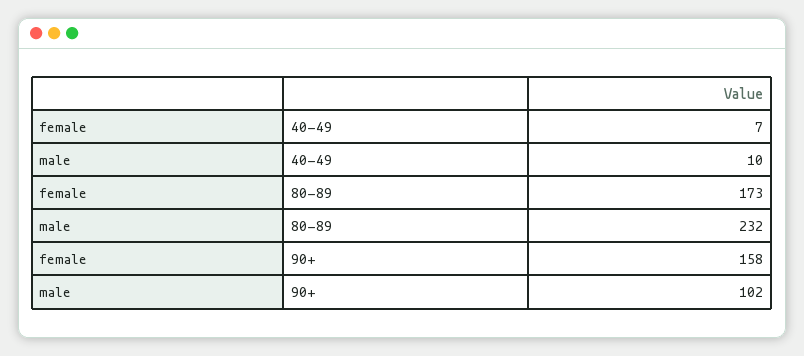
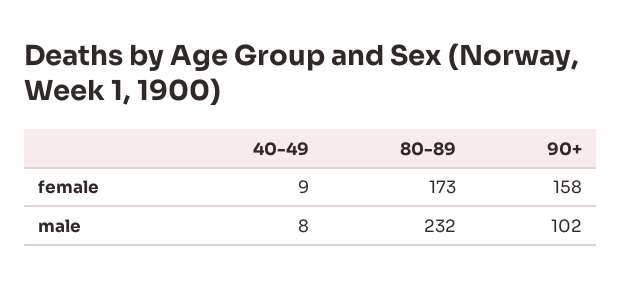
  {
    "female": {
-     "40-49": 7,
+     "40-49": 9,
      "80-89": 173,
      "90+": 158
    },
    "male": {
-     "40-49": 10,
+     "40-49": 8,
      "80-89": 232,
      "90+": 102
    }
  }

